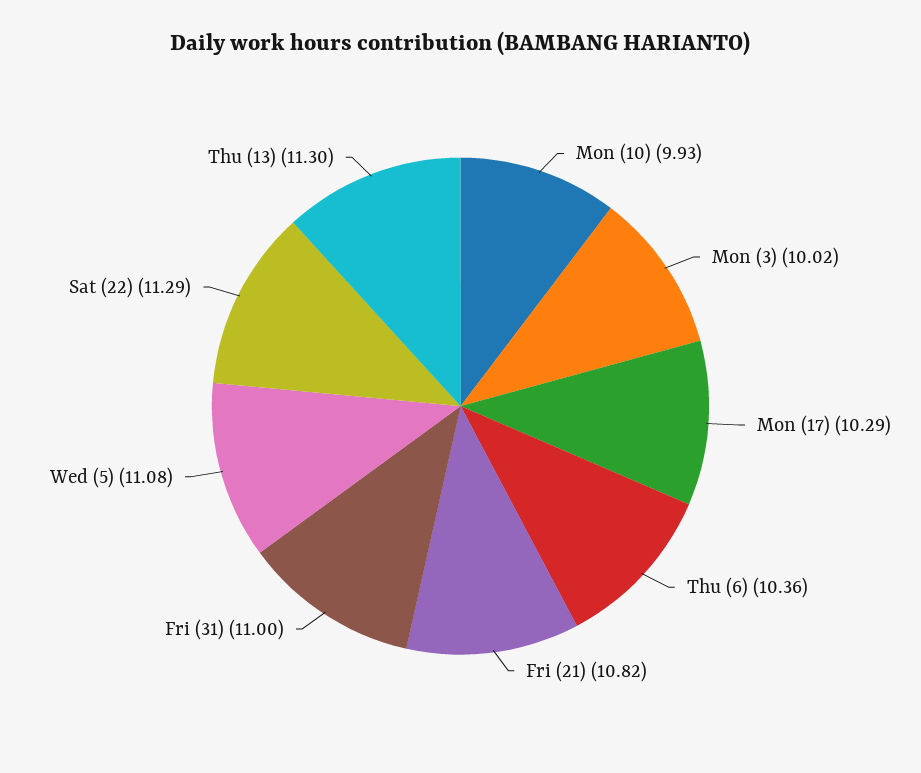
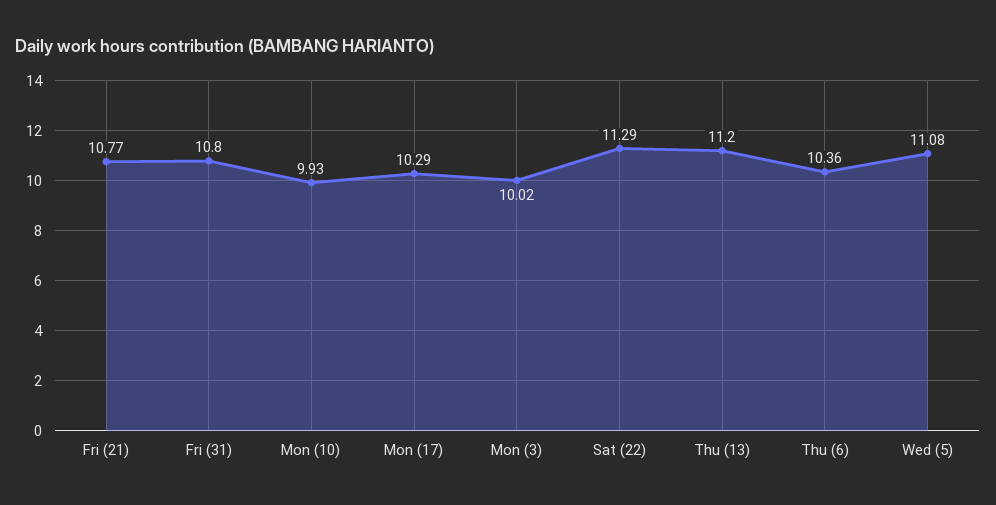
  {
    "Mon (10)": 9.93,
    "Mon (3)": 10.02,
    "Mon (17)": 10.29,
    "Thu (6)": 10.36,
-   "Fri (21)": 10.82,
+   "Fri (21)": 10.77,
-   "Fri (31)": 11,
+   "Fri (31)": 10.8,
    "Wed (5)": 11.08,
    "Sat (22)": 11.29,
-   "Thu (13)": 11.3
+   "Thu (13)": 11.2
  }

